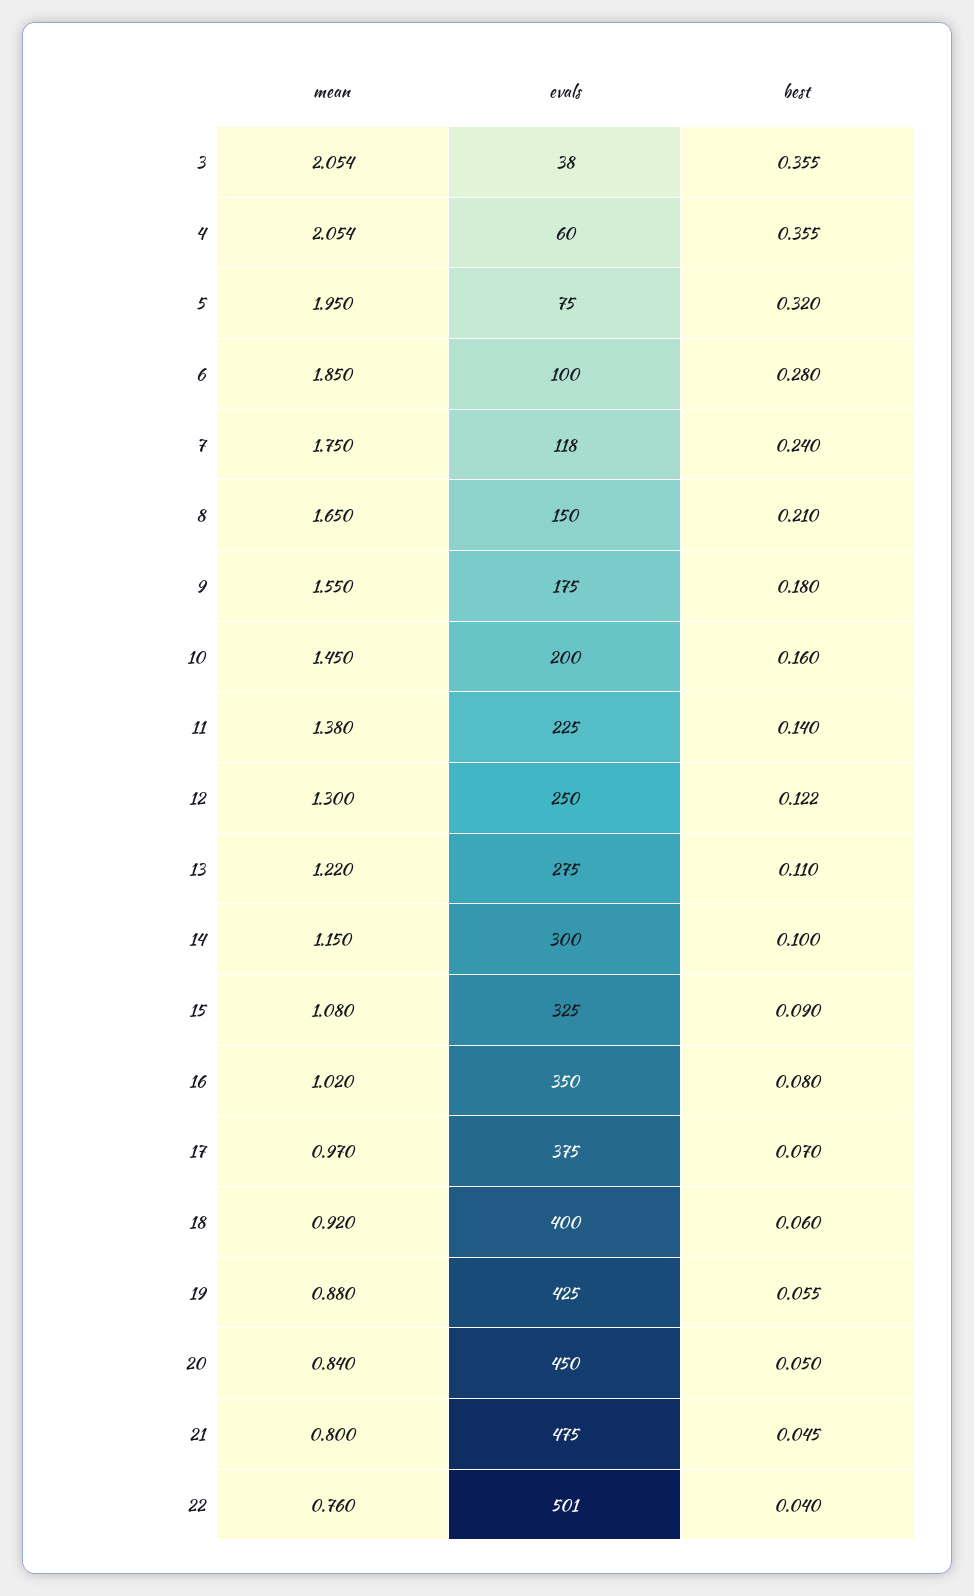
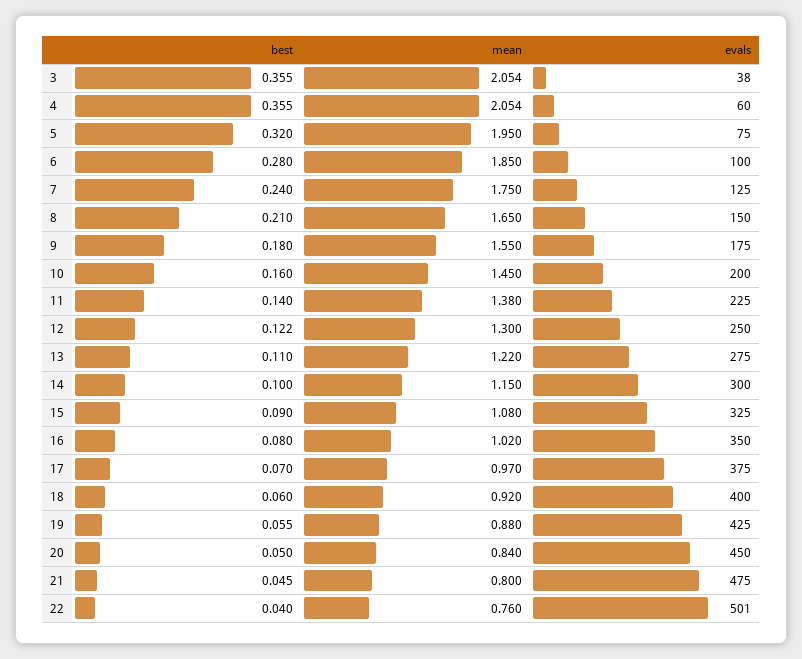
  {
    "mean": {
      "3": 2.054,
      "4": 2.054,
      "5": 1.95,
      "6": 1.85,
      "7": 1.75,
      "8": 1.65,
      "9": 1.55,
      "10": 1.45,
      "11": 1.38,
      "12": 1.3,
      "13": 1.22,
      "14": 1.15,
      "15": 1.08,
      "16": 1.02,
      "17": 0.97,
      "18": 0.92,
      "19": 0.88,
      "20": 0.84,
      "21": 0.8,
      "22": 0.76
    },
    "evals": {
      "3": 38,
      "4": 60,
      "5": 75,
      "6": 100,
-     "7": 118,
+     "7": 125,
      "8": 150,
      "9": 175,
      "10": 200,
      "11": 225,
      "12": 250,
      "13": 275,
      "14": 300,
      "15": 325,
      "16": 350,
      "17": 375,
      "18": 400,
      "19": 425,
      "20": 450,
      "21": 475,
      "22": 501
    },
    "best": {
      "3": 0.355,
      "4": 0.355,
      "5": 0.32,
      "6": 0.28,
      "7": 0.24,
      "8": 0.21,
      "9": 0.18,
      "10": 0.16,
      "11": 0.14,
      "12": 0.122,
      "13": 0.11,
      "14": 0.1,
      "15": 0.09,
      "16": 0.08,
      "17": 0.07,
      "18": 0.06,
      "19": 0.055,
      "20": 0.05,
      "21": 0.045,
      "22": 0.04
    }
  }

